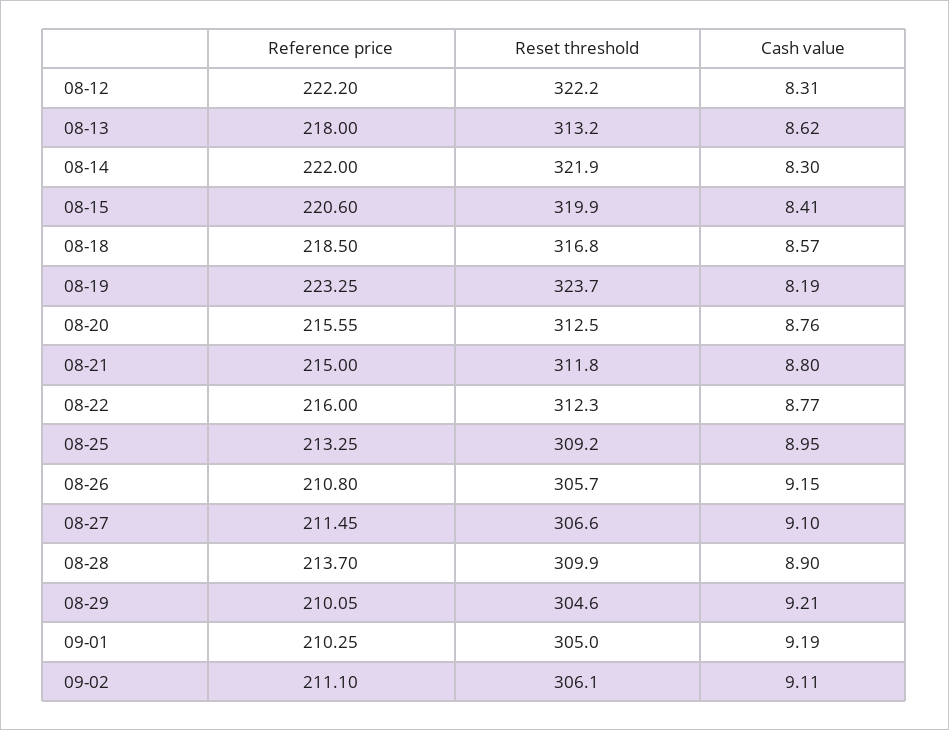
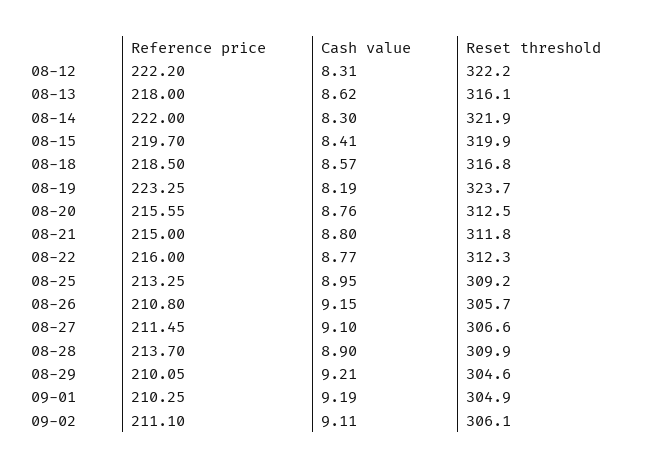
  {
    "Reference price": {
      "08-12": 222.2,
      "08-13": 218,
      "08-14": 222,
-     "08-15": 220.6,
+     "08-15": 219.7,
      "08-18": 218.5,
      "08-19": 223.25,
      "08-20": 215.55,
      "08-21": 215,
      "08-22": 216,
      "08-25": 213.25,
      "08-26": 210.8,
      "08-27": 211.45,
      "08-28": 213.7,
      "08-29": 210.05,
      "09-01": 210.25,
      "09-02": 211.1
    },
    "Reset threshold": {
      "08-12": 322.2,
-     "08-13": 313.2,
+     "08-13": 316.1,
      "08-14": 321.9,
      "08-15": 319.9,
      "08-18": 316.8,
      "08-19": 323.7,
      "08-20": 312.5,
      "08-21": 311.8,
      "08-22": 312.3,
      "08-25": 309.2,
      "08-26": 305.7,
      "08-27": 306.6,
      "08-28": 309.9,
      "08-29": 304.6,
-     "09-01": 305,
+     "09-01": 304.9,
      "09-02": 306.1
    },
    "Cash value": {
      "08-12": 8.31,
      "08-13": 8.62,
      "08-14": 8.3,
      "08-15": 8.41,
      "08-18": 8.57,
      "08-19": 8.19,
      "08-20": 8.76,
      "08-21": 8.8,
      "08-22": 8.77,
      "08-25": 8.95,
      "08-26": 9.15,
      "08-27": 9.1,
      "08-28": 8.9,
      "08-29": 9.21,
      "09-01": 9.19,
      "09-02": 9.11
    }
  }

